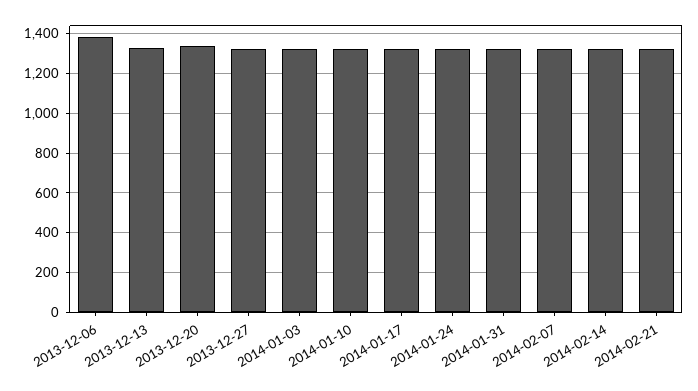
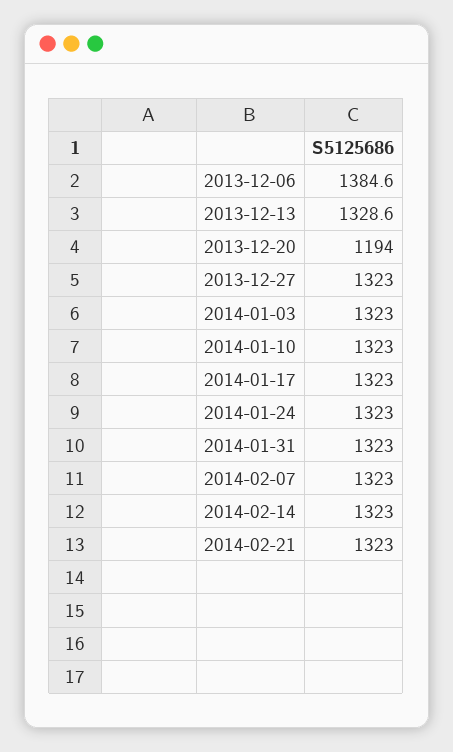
  {
    "2013-12-06": 1384.6,
    "2013-12-13": 1328.6,
-   "2013-12-20": 1350,
+   "2013-12-20": 1194,
    "2013-12-27": 1323,
    "2014-01-03": 1323,
    "2014-01-10": 1323,
    "2014-01-17": 1323,
    "2014-01-24": 1323,
    "2014-01-31": 1323,
    "2014-02-07": 1323,
    "2014-02-14": 1323,
    "2014-02-21": 1323
  }

